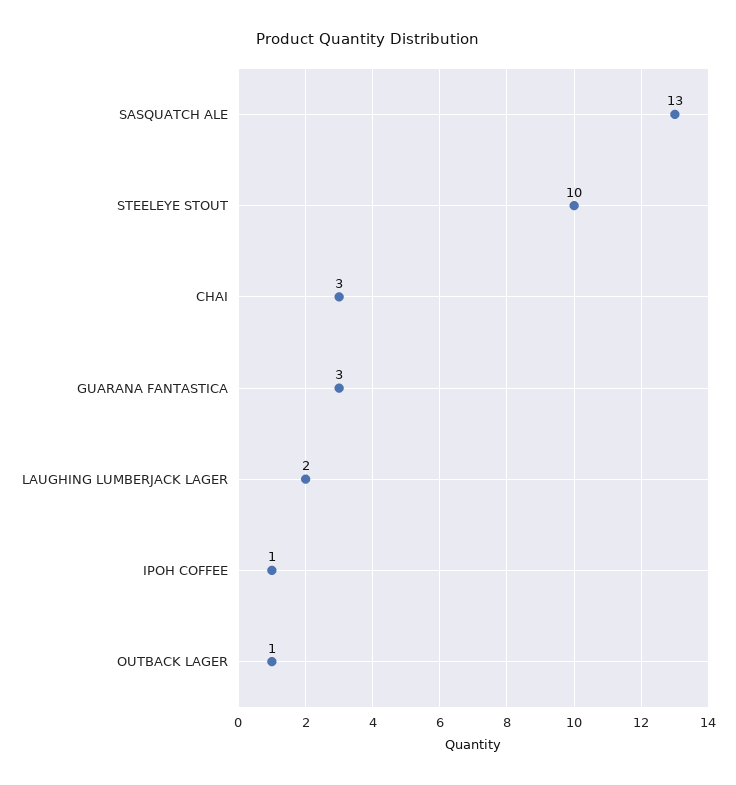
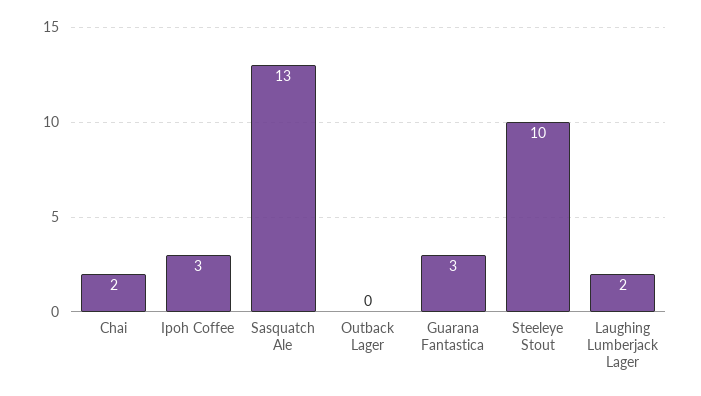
  {
    "SASQUATCH ALE": 13,
    "STEELEYE STOUT": 10,
-   "CHAI": 3,
+   "CHAI": 2,
    "GUARANA FANTASTICA": 3,
    "LAUGHING LUMBERJACK LAGER": 2,
-   "IPOH COFFEE": 1,
+   "IPOH COFFEE": 3,
-   "OUTBACK LAGER": 1
+   "OUTBACK LAGER": 0
  }

